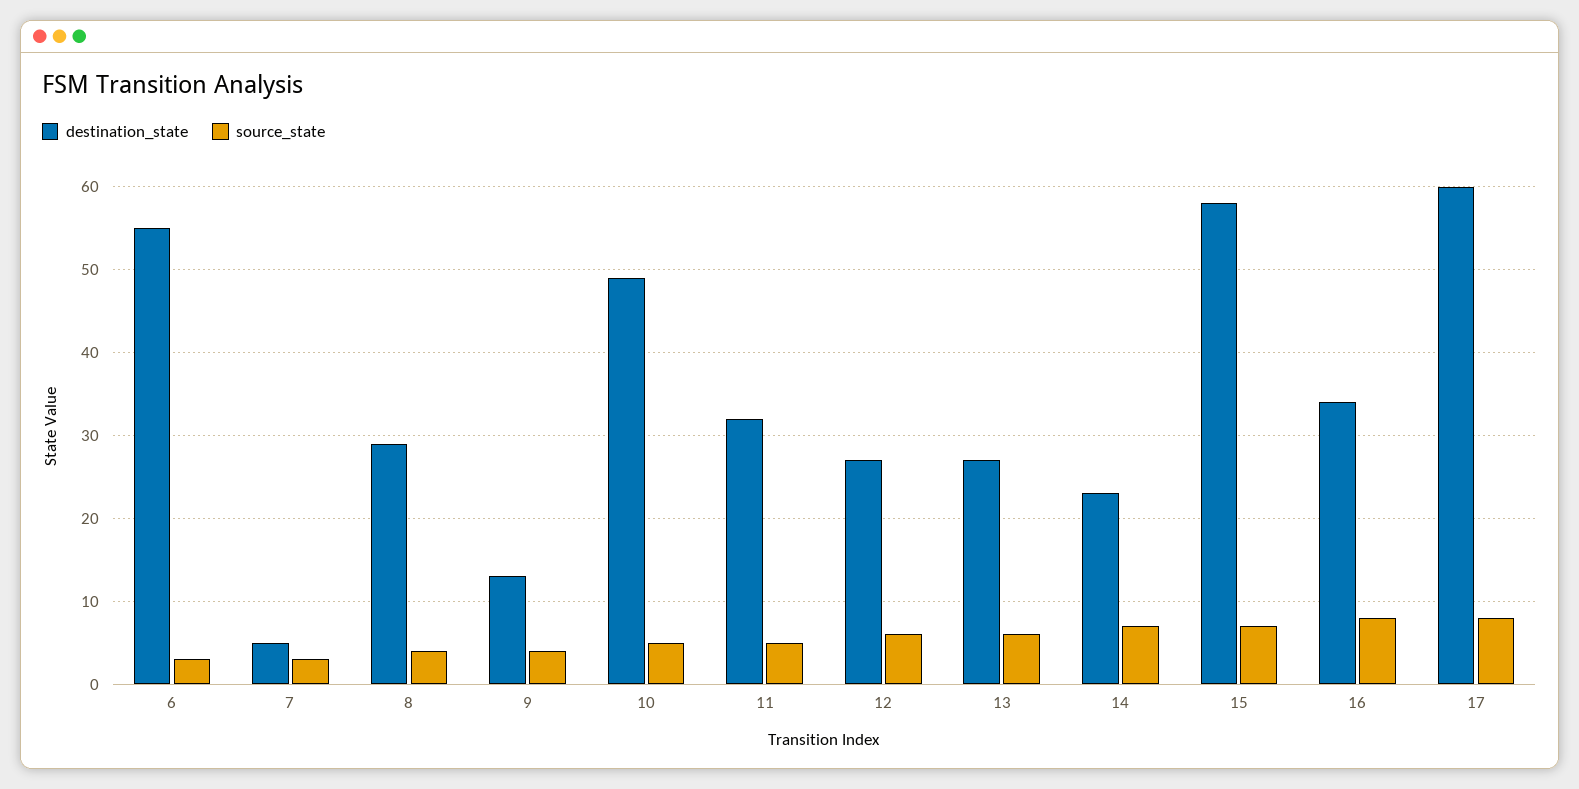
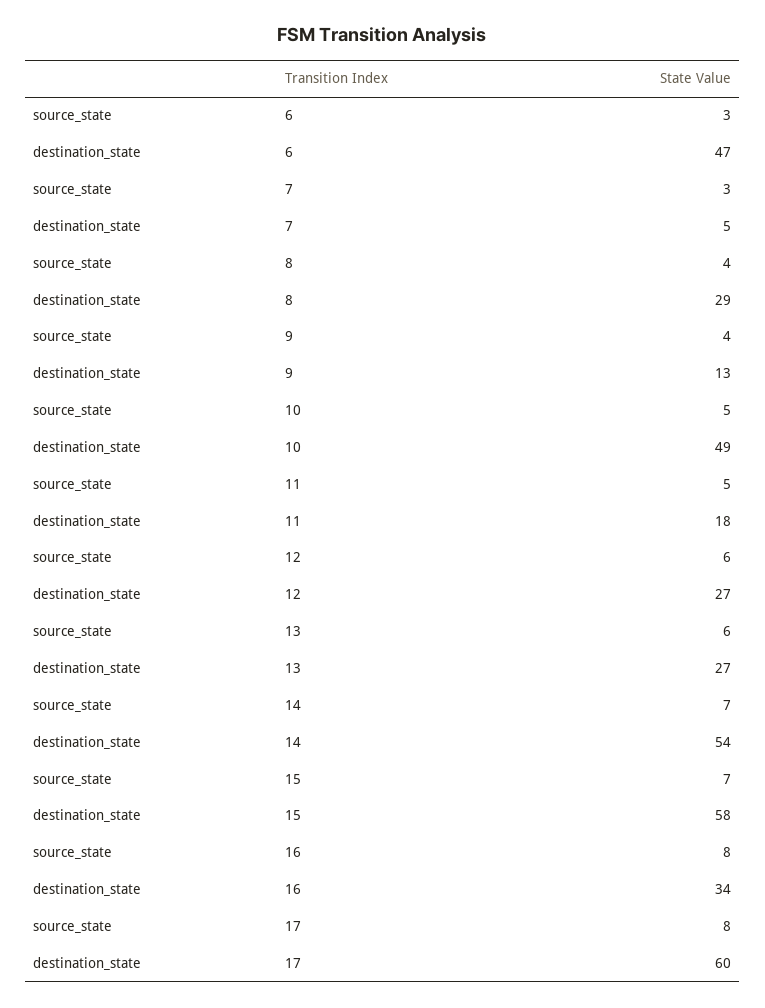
  {
    "destination_state": {
-     "6": 55,
+     "6": 47,
      "7": 5,
      "8": 29,
      "9": 13,
      "10": 49,
-     "11": 32,
+     "11": 18,
      "12": 27,
      "13": 27,
-     "14": 23,
+     "14": 54,
      "15": 58,
      "16": 34,
      "17": 60
    },
    "source_state": {
      "6": 3,
      "7": 3,
      "8": 4,
      "9": 4,
      "10": 5,
      "11": 5,
      "12": 6,
      "13": 6,
      "14": 7,
      "15": 7,
      "16": 8,
      "17": 8
    }
  }

